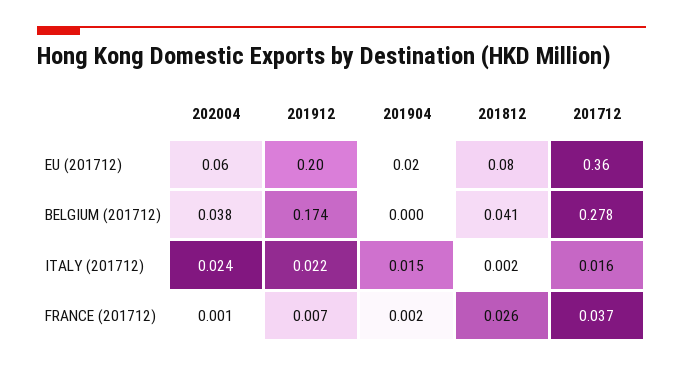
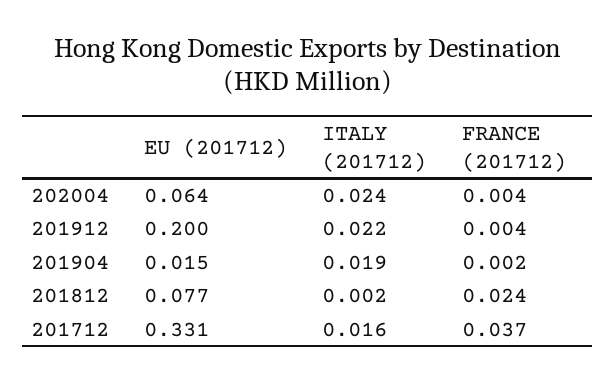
  {
    "202004": {
      "EU (201712)": 0.064,
-     "BELGIUM (201712)": 0.038,
      "ITALY (201712)": 0.024,
-     "FRANCE (201712)": 0.001
+     "FRANCE (201712)": 0.004
    },
    "201912": {
      "EU (201712)": 0.2,
-     "BELGIUM (201712)": 0.174,
      "ITALY (201712)": 0.022,
-     "FRANCE (201712)": 0.007
+     "FRANCE (201712)": 0.004
    },
    "201904": {
      "EU (201712)": 0.015,
-     "BELGIUM (201712)": 0,
-     "ITALY (201712)": 0.015,
+     "ITALY (201712)": 0.019,
      "FRANCE (201712)": 0.002
    },
    "201812": {
      "EU (201712)": 0.077,
-     "BELGIUM (201712)": 0.041,
      "ITALY (201712)": 0.002,
-     "FRANCE (201712)": 0.026
+     "FRANCE (201712)": 0.024
    },
    "201712": {
-     "EU (201712)": 0.36,
+     "EU (201712)": 0.331,
-     "BELGIUM (201712)": 0.278,
      "ITALY (201712)": 0.016,
      "FRANCE (201712)": 0.037
    }
  }

